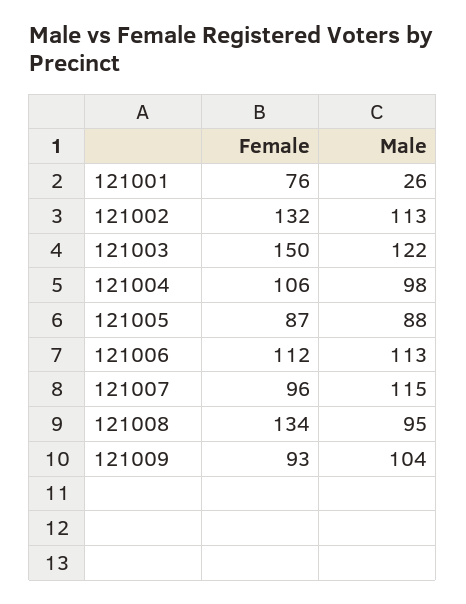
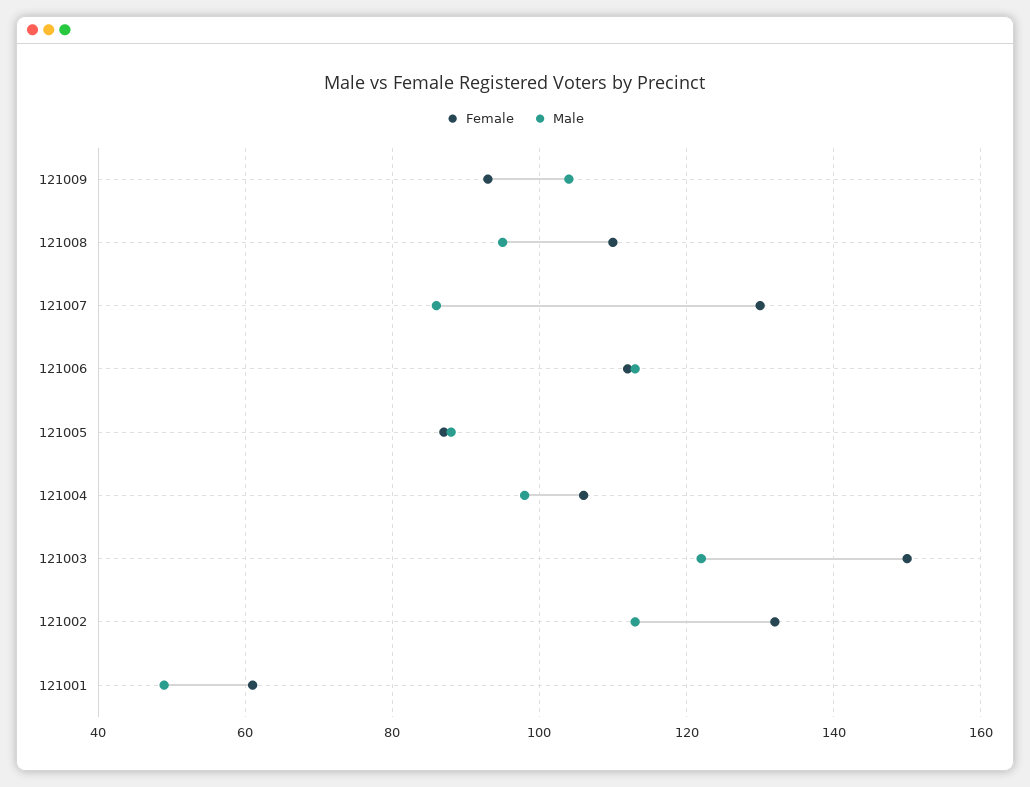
  {
    "Female": {
-     "121001": 76,
+     "121001": 60,
      "121002": 132,
      "121003": 150,
      "121004": 106,
      "121005": 87,
      "121006": 112,
-     "121007": 96,
+     "121007": 130,
-     "121008": 134,
+     "121008": 110,
      "121009": 93
    },
    "Male": {
-     "121001": 26,
+     "121001": 50,
      "121002": 113,
      "121003": 122,
      "121004": 98,
      "121005": 88,
      "121006": 113,
-     "121007": 115,
+     "121007": 85,
      "121008": 95,
      "121009": 104
    }
  }

